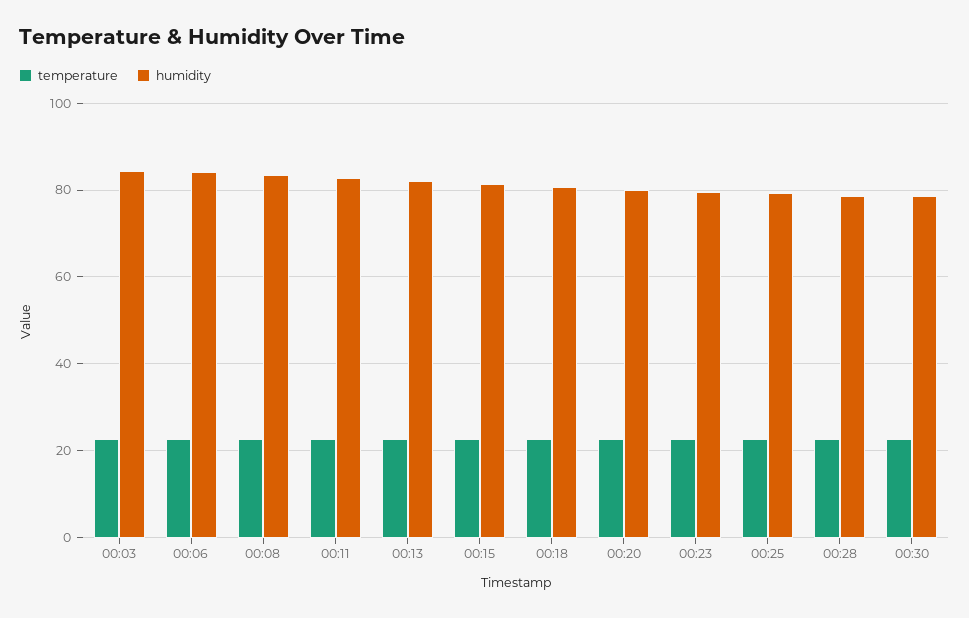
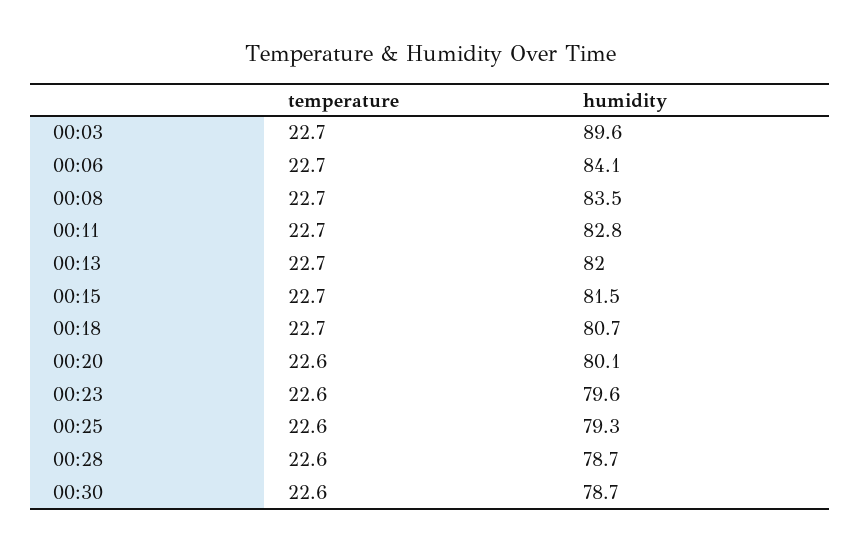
  {
    "temperature": {
      "00:03": 22.7,
      "00:06": 22.7,
      "00:08": 22.7,
      "00:11": 22.7,
      "00:13": 22.7,
      "00:15": 22.7,
      "00:18": 22.7,
      "00:20": 22.6,
      "00:23": 22.6,
      "00:25": 22.6,
      "00:28": 22.6,
      "00:30": 22.6
    },
    "humidity": {
-     "00:03": 84,
+     "00:03": 89.6,
      "00:06": 84.1,
      "00:08": 83.5,
      "00:11": 82.8,
      "00:13": 82,
      "00:15": 81.5,
      "00:18": 80.7,
      "00:20": 80.1,
      "00:23": 79.6,
      "00:25": 79.3,
      "00:28": 78.7,
      "00:30": 78.7
    }
  }

